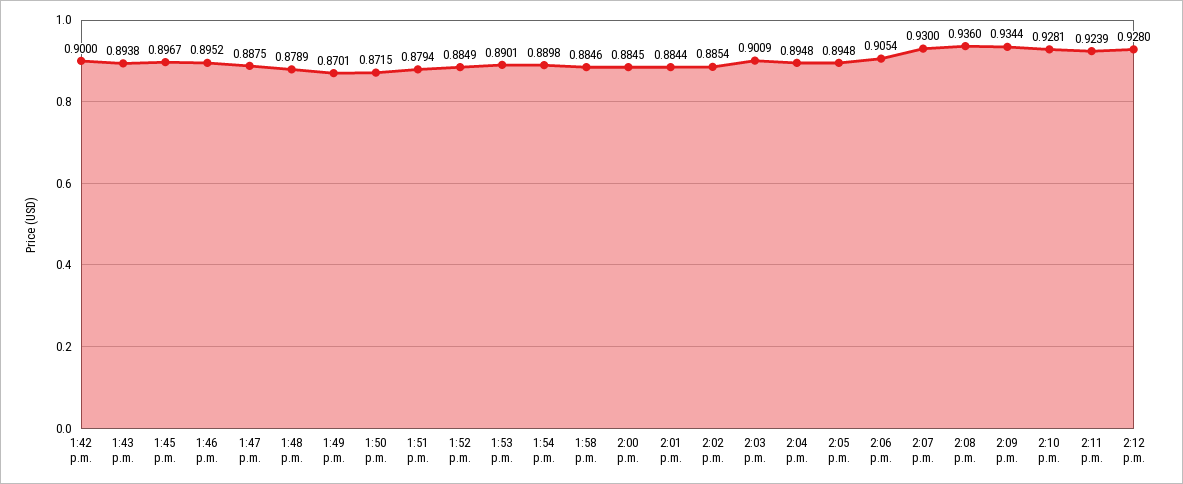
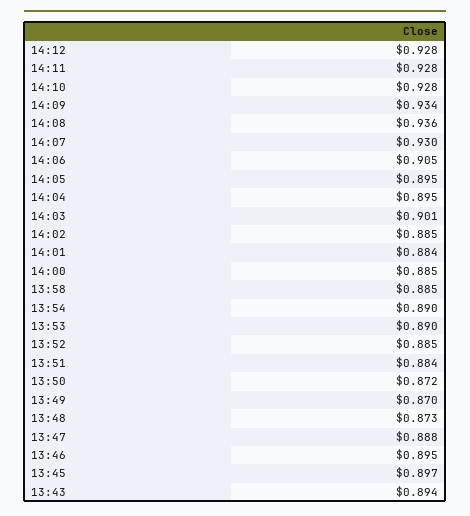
  {
-   "1:42 p.m.": 0.9,
    "1:43 p.m.": 0.8938,
    "1:45 p.m.": 0.8967,
    "1:46 p.m.": 0.8952,
    "1:47 p.m.": 0.8875,
-   "1:48 p.m.": 0.8789,
+   "1:48 p.m.": 0.873,
    "1:49 p.m.": 0.8701,
    "1:50 p.m.": 0.8715,
-   "1:51 p.m.": 0.8794,
+   "1:51 p.m.": 0.884,
    "1:52 p.m.": 0.8849,
    "1:53 p.m.": 0.8901,
    "1:54 p.m.": 0.8898,
    "1:58 p.m.": 0.8846,
    "2:00 p.m.": 0.8845,
    "2:01 p.m.": 0.8844,
    "2:02 p.m.": 0.8854,
    "2:03 p.m.": 0.9009,
    "2:04 p.m.": 0.8948,
    "2:05 p.m.": 0.8948,
    "2:06 p.m.": 0.9054,
    "2:07 p.m.": 0.93,
    "2:08 p.m.": 0.936,
    "2:09 p.m.": 0.9344,
    "2:10 p.m.": 0.9281,
-   "2:11 p.m.": 0.9239,
+   "2:11 p.m.": 0.928,
    "2:12 p.m.": 0.928
  }

